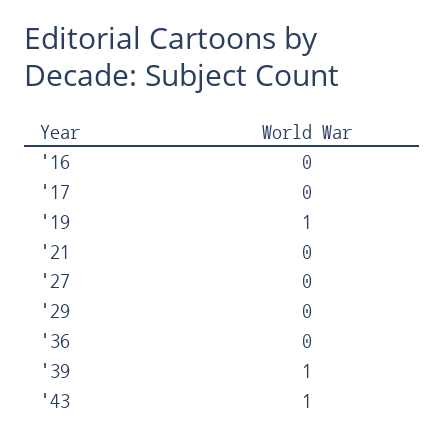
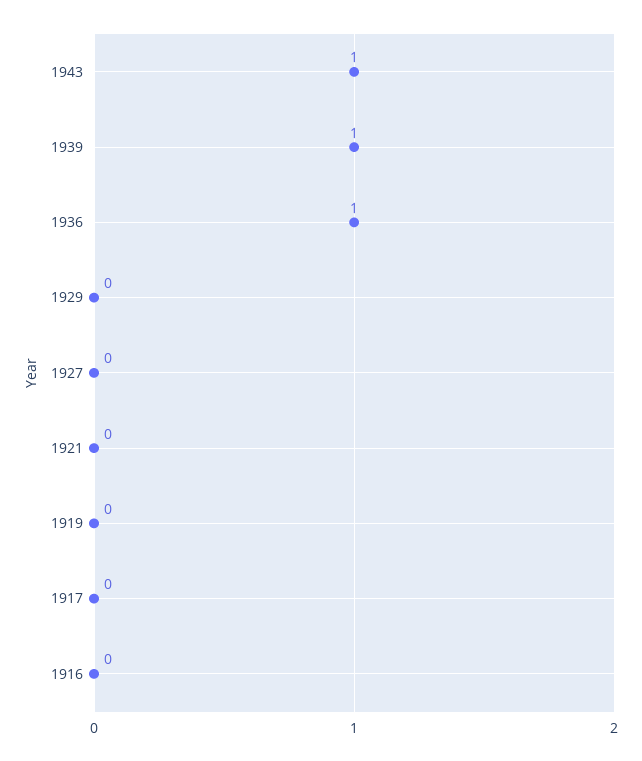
  {
    "'16": 0,
    "'17": 0,
-   "'19": 1,
+   "'19": 0,
    "'21": 0,
    "'27": 0,
    "'29": 0,
-   "'36": 0,
+   "'36": 1,
    "'39": 1,
    "'43": 1
  }

